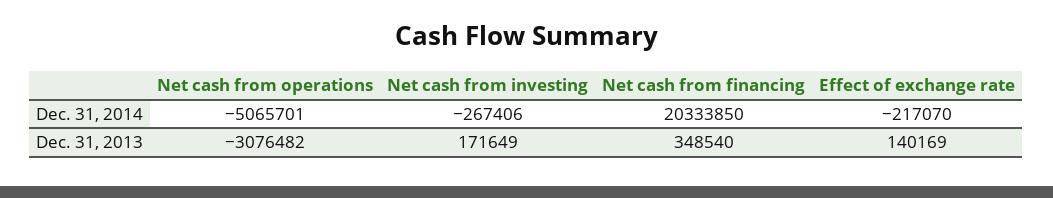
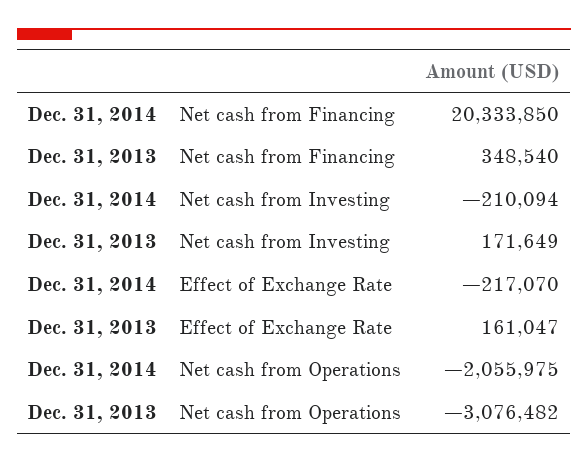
  {
    "Net cash from operations": {
-     "Dec. 31, 2014": -5065701,
+     "Dec. 31, 2014": -2055975,
      "Dec. 31, 2013": -3076482
    },
    "Net cash from investing": {
-     "Dec. 31, 2014": -267406,
+     "Dec. 31, 2014": -210094,
      "Dec. 31, 2013": 171649
    },
    "Net cash from financing": {
      "Dec. 31, 2014": 20333850,
      "Dec. 31, 2013": 348540
    },
    "Effect of exchange rate": {
      "Dec. 31, 2014": -217070,
-     "Dec. 31, 2013": 140169
+     "Dec. 31, 2013": 161047
    }
  }

